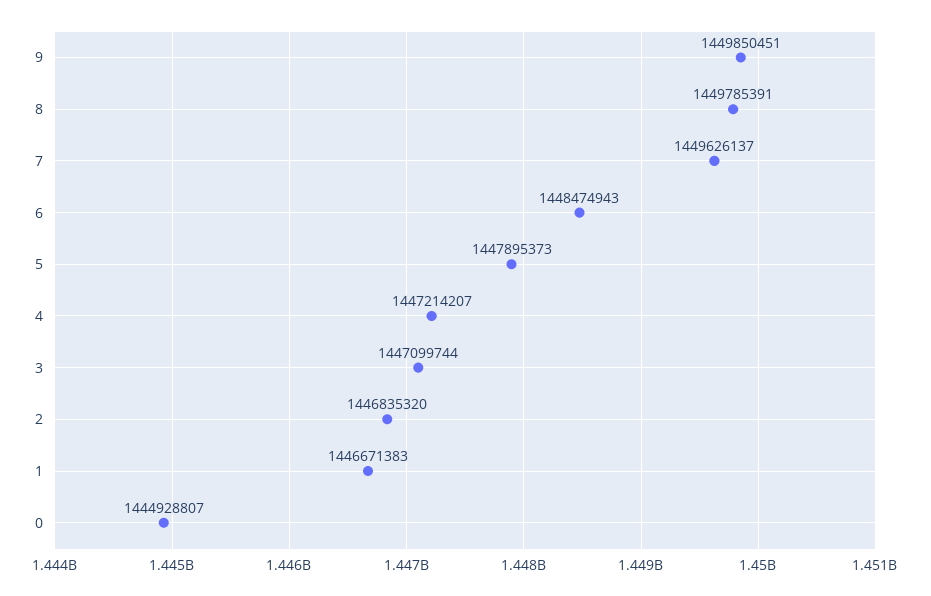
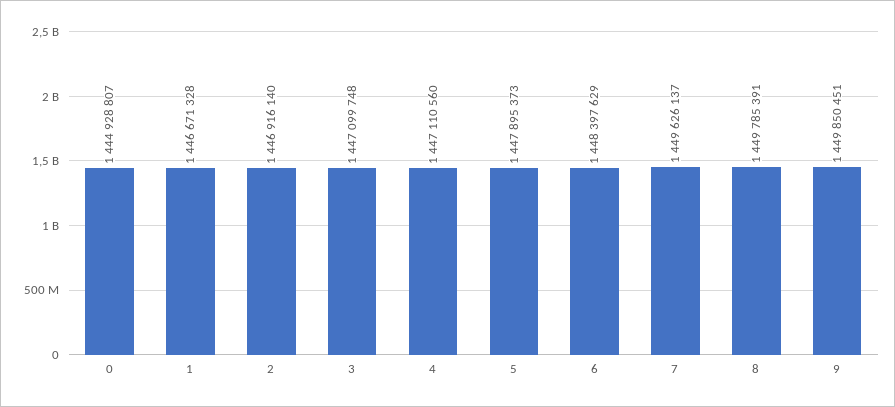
  {
    "9": 1449850451,
    "8": 1449785391,
    "7": 1449626137,
-   "6": 1448474943,
+   "6": 1448397629,
    "5": 1447895373,
-   "4": 1447214207,
+   "4": 1447110560,
-   "3": 1447099744,
+   "3": 1447099748,
-   "2": 1446835320,
+   "2": 1446916140,
-   "1": 1446671383,
+   "1": 1446671328,
    "0": 1444928807
  }

